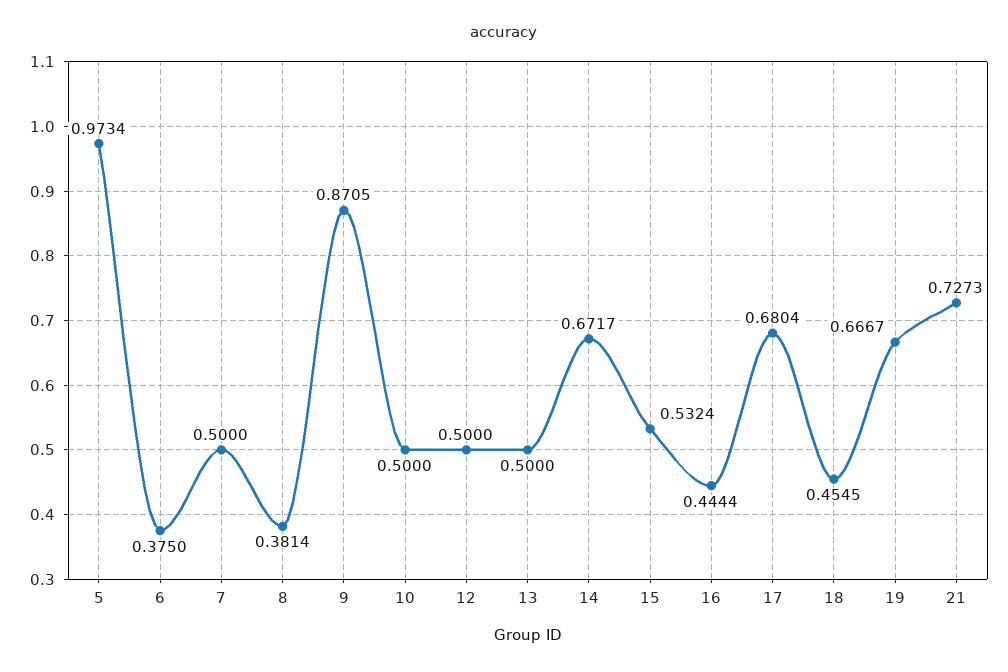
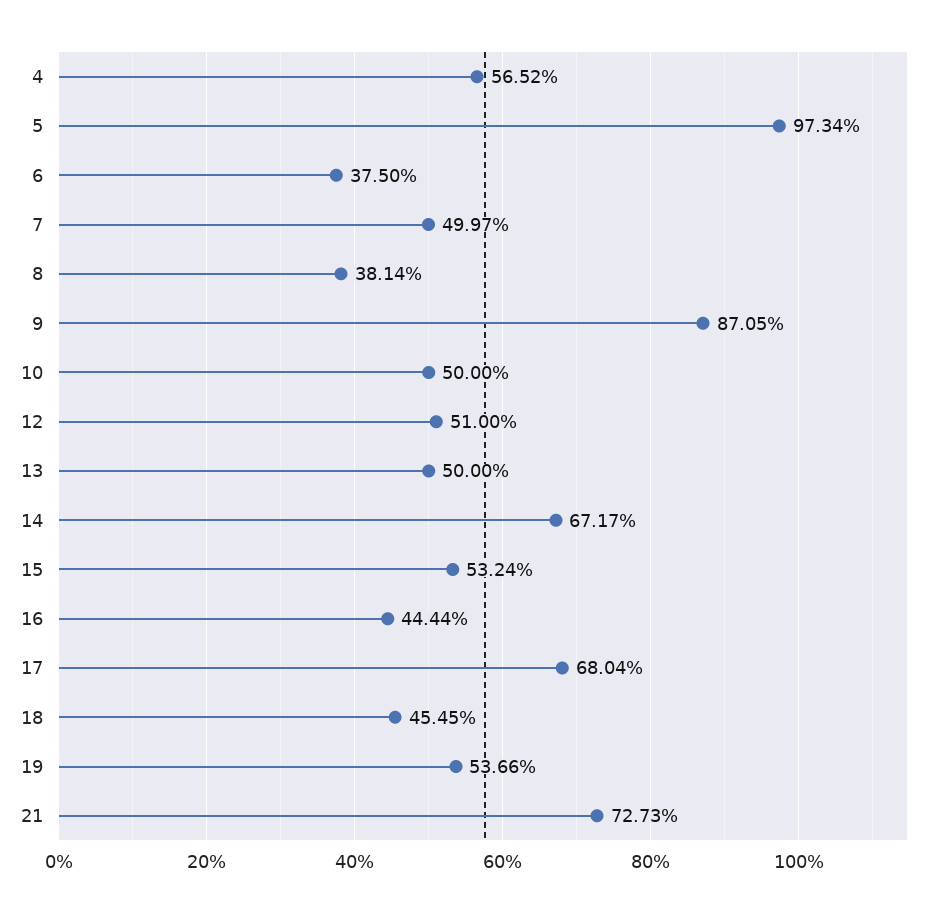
  {
    "5": 0.9734,
    "6": 0.375,
-   "7": 0.5,
+   "7": 0.4997,
    "8": 0.3814,
    "9": 0.8705,
    "10": 0.5,
-   "12": 0.5,
+   "12": 0.51,
    "13": 0.5,
    "14": 0.6717,
    "15": 0.5324,
    "16": 0.4444,
    "17": 0.6804,
    "18": 0.4545,
-   "19": 0.6667,
+   "19": 0.5366,
-   "21": 0.7273
+   "21": 0.7273,
+   "4": 0.5652
  }

